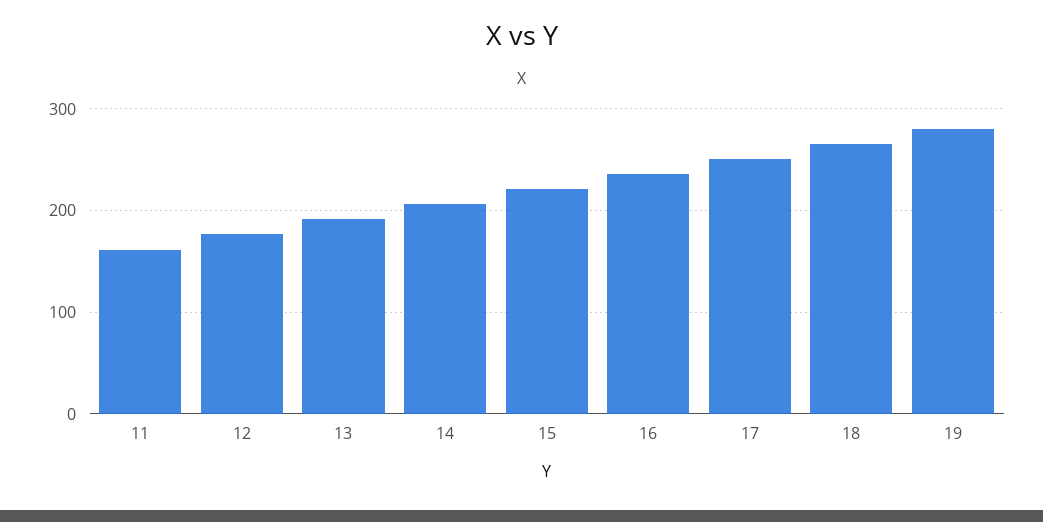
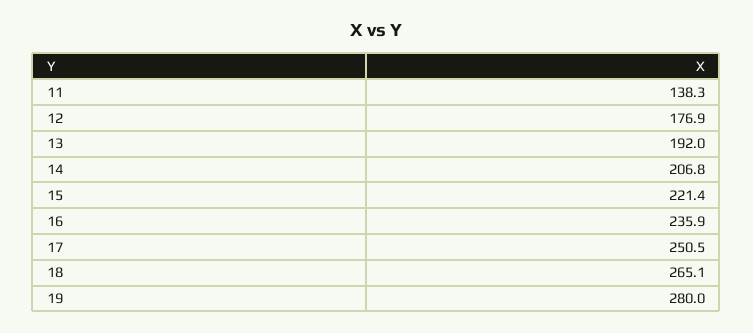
  {
-   "11": 160,
+   "11": 138.3,
    "12": 176.9,
    "13": 192,
    "14": 206.8,
    "15": 221.4,
    "16": 235.9,
    "17": 250.5,
    "18": 265.1,
    "19": 280
  }

